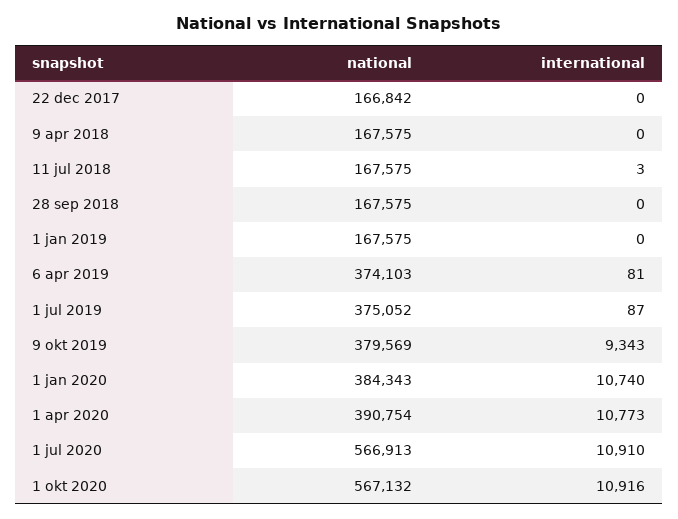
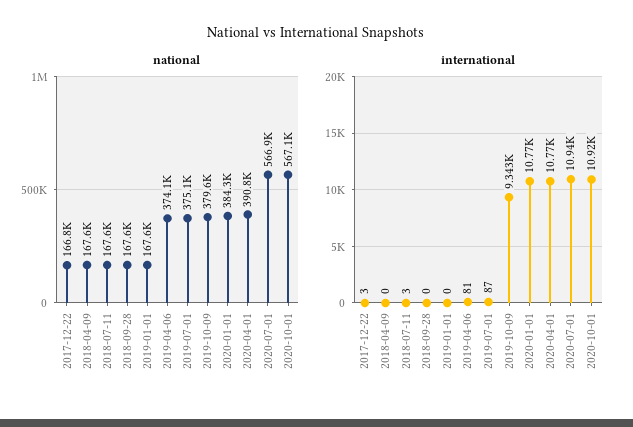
  {
    "national": {
      "22 dec 2017": 166842,
      "9 apr 2018": 167575,
      "11 jul 2018": 167575,
      "28 sep 2018": 167575,
      "1 jan 2019": 167575,
      "6 apr 2019": 374103,
      "1 jul 2019": 375052,
      "9 okt 2019": 379569,
      "1 jan 2020": 384343,
      "1 apr 2020": 390754,
      "1 jul 2020": 566913,
      "1 okt 2020": 567132
    },
    "international": {
-     "22 dec 2017": 0,
+     "22 dec 2017": 3,
      "9 apr 2018": 0,
      "11 jul 2018": 3,
      "28 sep 2018": 0,
      "1 jan 2019": 0,
      "6 apr 2019": 81,
      "1 jul 2019": 87,
      "9 okt 2019": 9343,
-     "1 jan 2020": 10740,
+     "1 jan 2020": 10770,
      "1 apr 2020": 10773,
-     "1 jul 2020": 10910,
+     "1 jul 2020": 10940,
      "1 okt 2020": 10916
    }
  }

